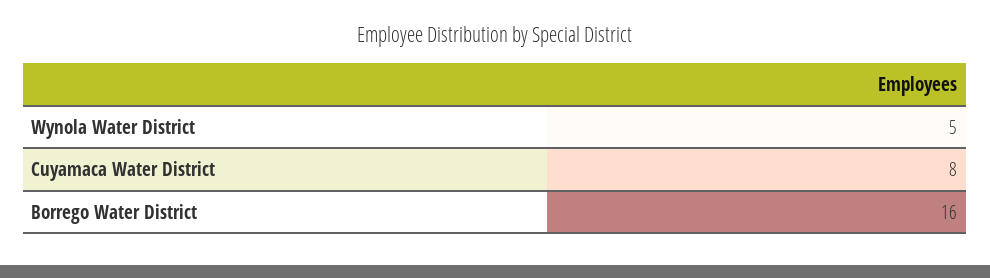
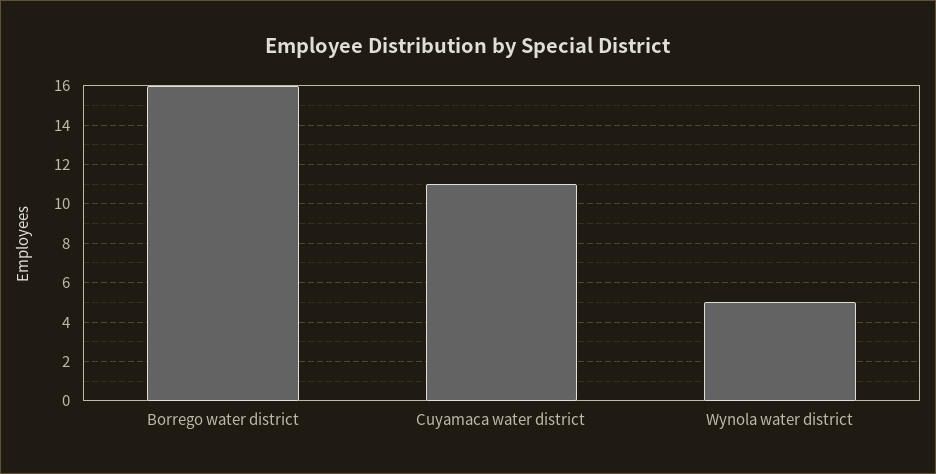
  {
    "Wynola Water District": 5,
-   "Cuyamaca Water District": 8,
+   "Cuyamaca Water District": 11,
    "Borrego Water District": 16
  }

